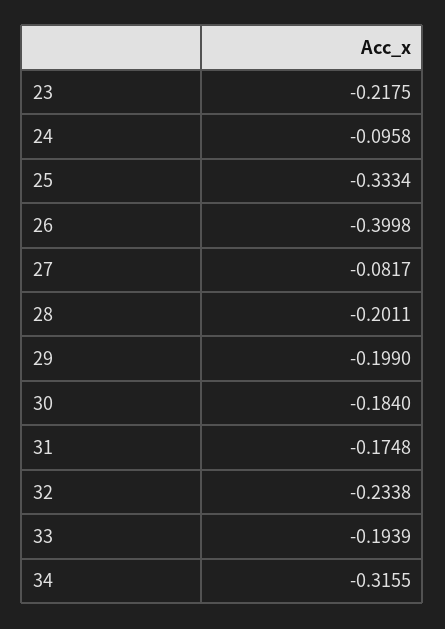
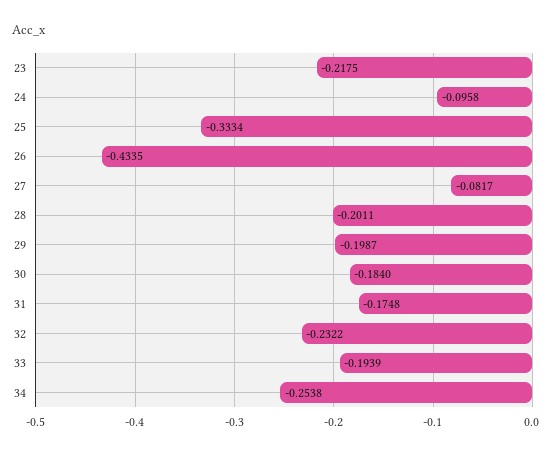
  {
    "23": -0.2175,
    "24": -0.0958,
    "25": -0.3334,
-   "26": -0.3998,
+   "26": -0.4335,
    "27": -0.0817,
    "28": -0.2011,
-   "29": -0.199,
+   "29": -0.1987,
    "30": -0.184,
    "31": -0.1748,
-   "32": -0.2338,
+   "32": -0.2322,
    "33": -0.1939,
-   "34": -0.3155
+   "34": -0.2538
  }

